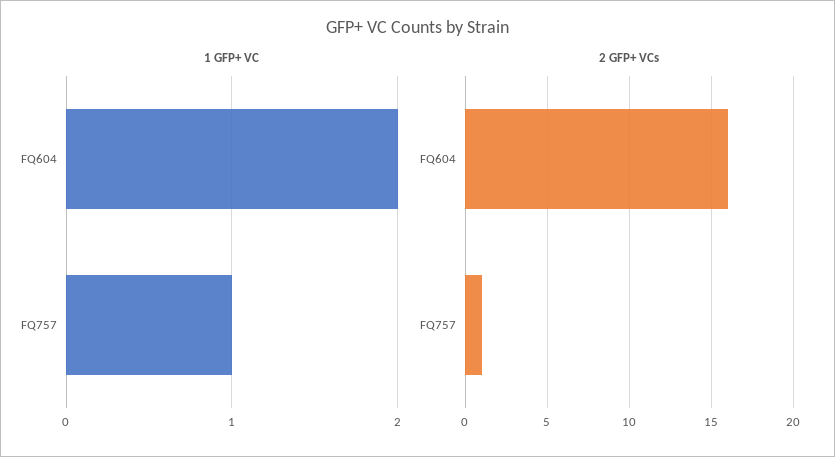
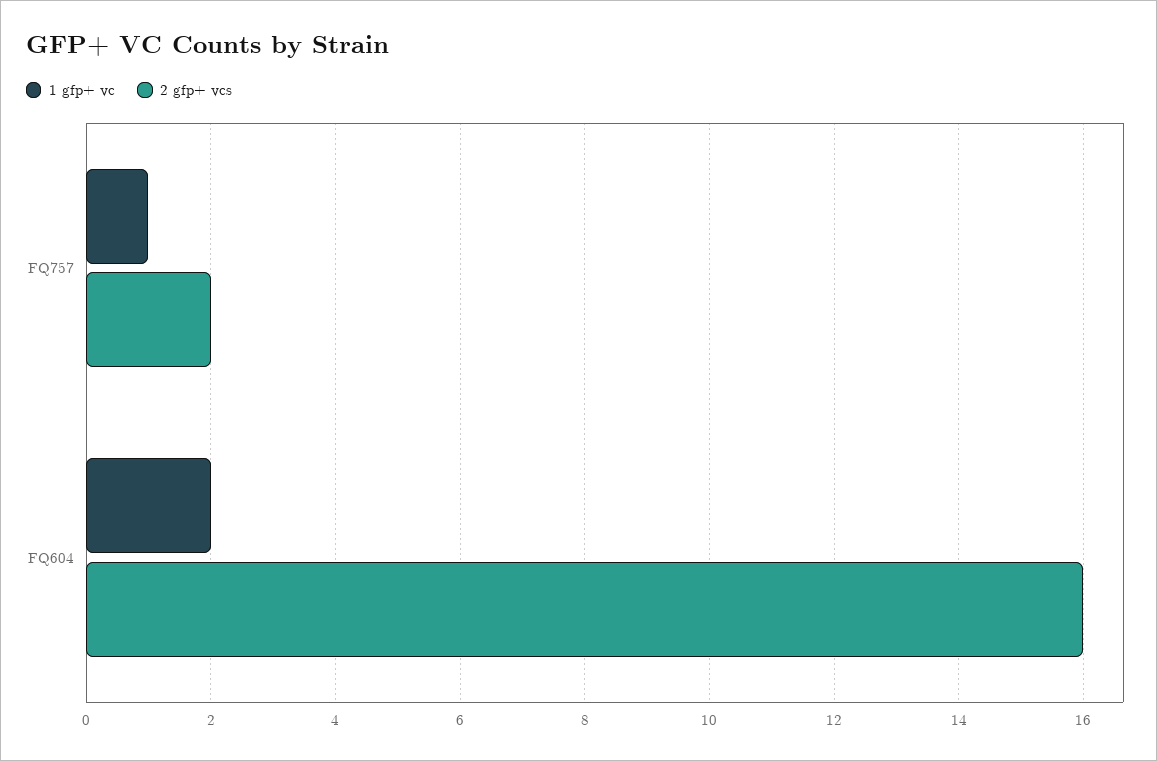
  {
    "1 GFP+ VC": {
      "FQ604": 2,
      "FQ757": 1
    },
    "2 GFP+ VCs": {
      "FQ604": 16,
-     "FQ757": 1
+     "FQ757": 2
    }
  }

